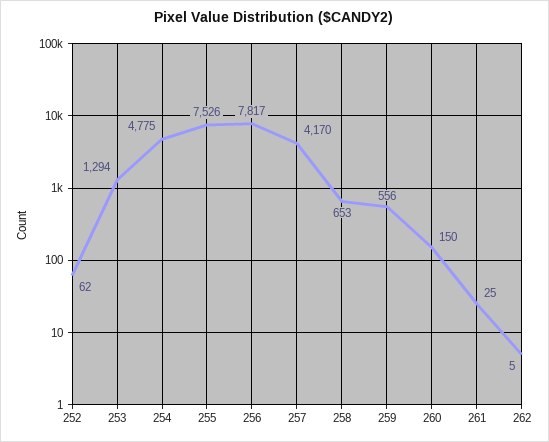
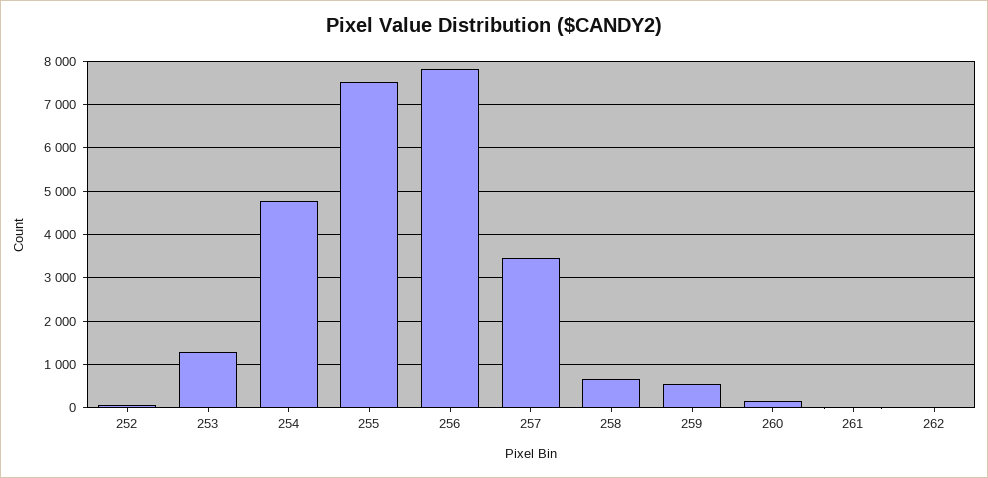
  {
    "252": 62,
    "253": 1294,
    "254": 4775,
    "255": 7526,
    "256": 7817,
-   "257": 4170,
+   "257": 3400,
    "258": 653,
    "259": 556,
    "260": 150,
    "261": 25,
    "262": 5
  }

